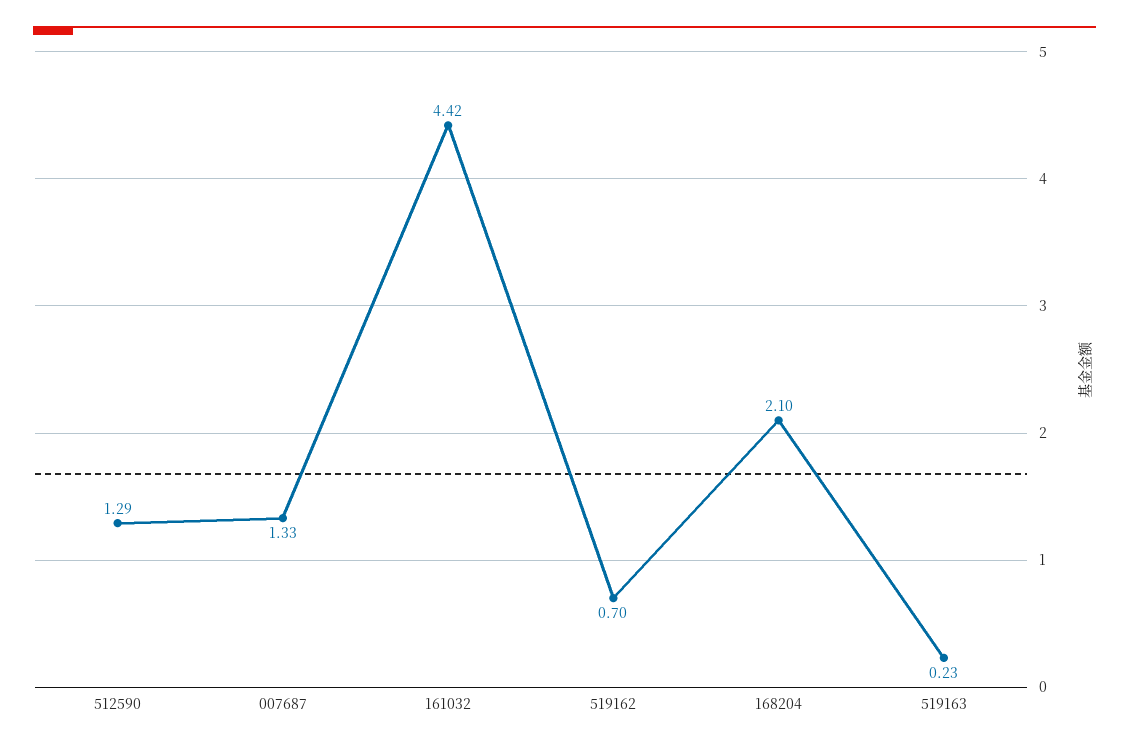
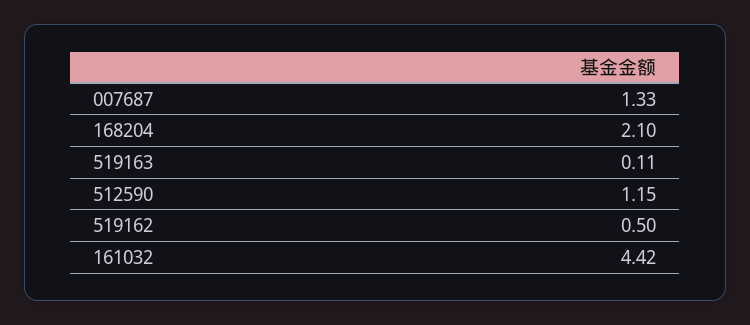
  {
-   "512590": 1.29,
+   "512590": 1.15,
    "007687": 1.33,
    "161032": 4.42,
-   "519162": 0.7,
+   "519162": 0.5,
    "168204": 2.1,
-   "519163": 0.23
+   "519163": 0.11
  }

